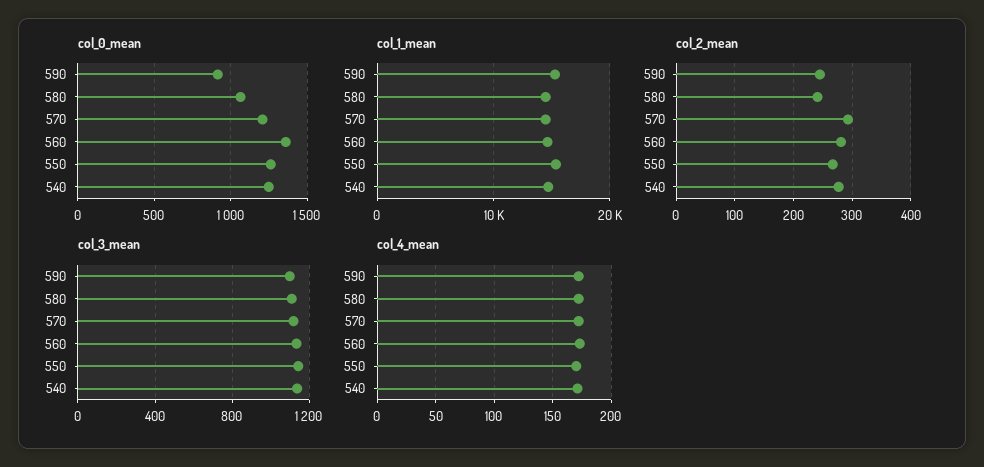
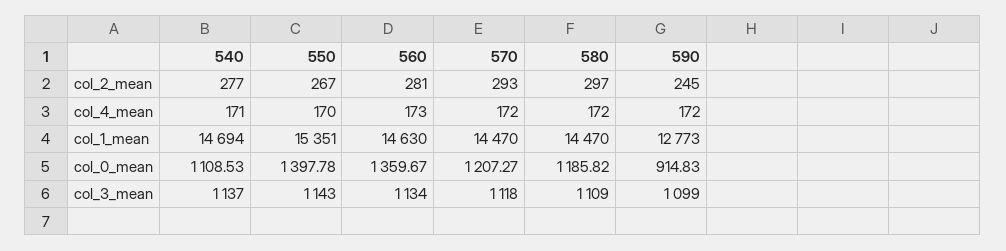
  {
    "col_0_mean": {
      "590": 914.83,
-     "580": 1050,
+     "580": 1185.82,
      "570": 1207.27,
      "560": 1359.67,
-     "550": 1250,
+     "550": 1397.78,
-     "540": 1250
+     "540": 1108.53
    },
    "col_1_mean": {
-     "590": 15000,
+     "590": 12773,
      "580": 14470,
      "570": 14470,
      "560": 14630,
      "550": 15351,
      "540": 14694
    },
    "col_2_mean": {
      "590": 245,
-     "580": 240,
+     "580": 297,
      "570": 293,
      "560": 281,
      "550": 267,
      "540": 277
    },
    "col_3_mean": {
      "590": 1099,
      "580": 1109,
      "570": 1118,
      "560": 1134,
      "550": 1143,
      "540": 1137
    },
    "col_4_mean": {
      "590": 172,
      "580": 172,
      "570": 172,
      "560": 173,
      "550": 170,
      "540": 171
    }
  }

